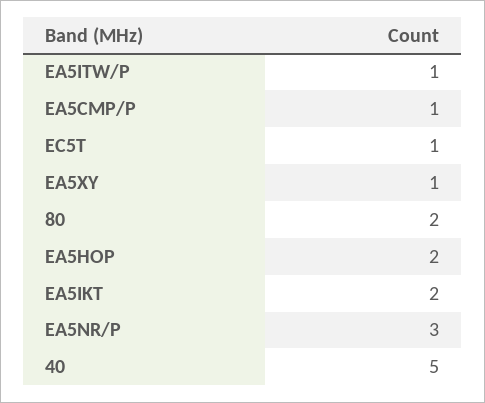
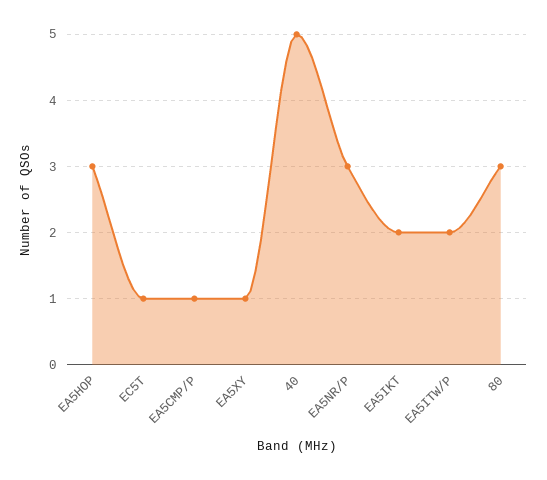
  {
-   "EA5ITW/P": 1,
+   "EA5ITW/P": 2,
    "EA5CMP/P": 1,
    "EC5T": 1,
    "EA5XY": 1,
-   "80": 2,
+   "80": 3,
-   "EA5HOP": 2,
+   "EA5HOP": 3,
    "EA5IKT": 2,
    "EA5NR/P": 3,
    "40": 5
  }

